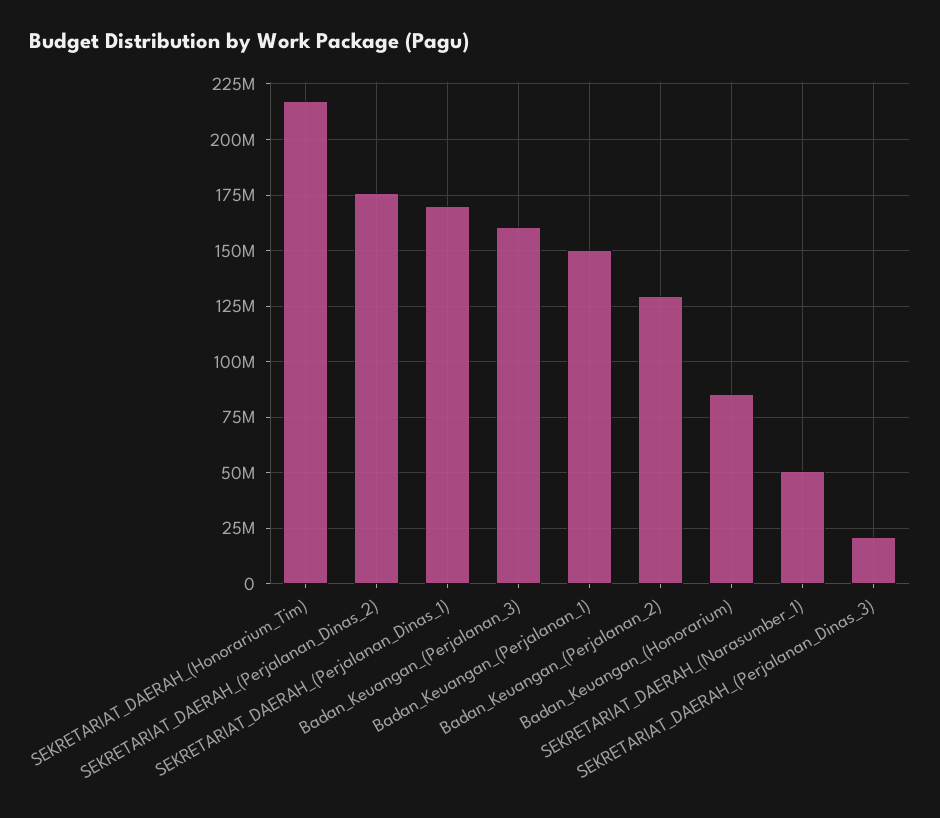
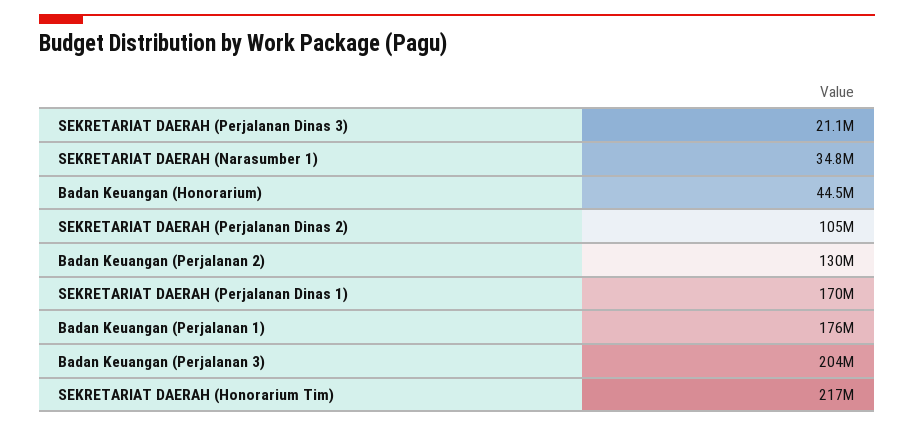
  {
    "SEKRETARIAT_DAERAH_(Honorarium_Tim)": 217000000,
-   "SEKRETARIAT_DAERAH_(Perjalanan_Dinas_2)": 175000000,
+   "SEKRETARIAT_DAERAH_(Perjalanan_Dinas_2)": 105000000,
    "SEKRETARIAT_DAERAH_(Perjalanan_Dinas_1)": 170000000,
-   "Badan_Keuangan_(Perjalanan_3)": 160000000,
+   "Badan_Keuangan_(Perjalanan_3)": 204000000,
-   "Badan_Keuangan_(Perjalanan_1)": 150000000,
+   "Badan_Keuangan_(Perjalanan_1)": 176000000,
    "Badan_Keuangan_(Perjalanan_2)": 130000000,
-   "Badan_Keuangan_(Honorarium)": 85000000,
+   "Badan_Keuangan_(Honorarium)": 44500000,
-   "SEKRETARIAT_DAERAH_(Narasumber_1)": 50000000,
+   "SEKRETARIAT_DAERAH_(Narasumber_1)": 34800000,
    "SEKRETARIAT_DAERAH_(Perjalanan_Dinas_3)": 21100000
  }

